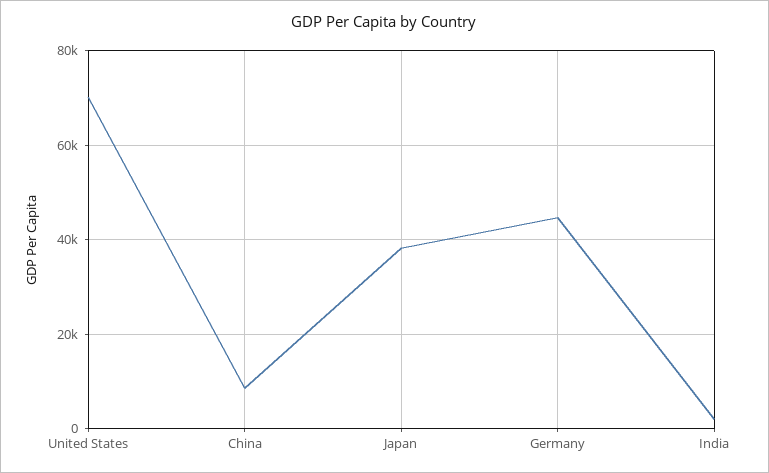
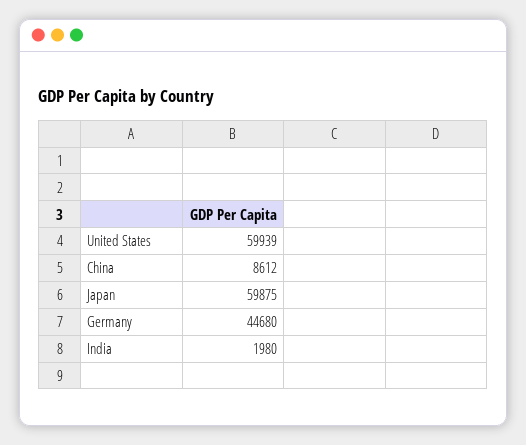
  {
-   "United States": 70000,
+   "United States": 59939,
    "China": 8612,
-   "Japan": 38000,
+   "Japan": 59875,
    "Germany": 44680,
    "India": 1980
  }

